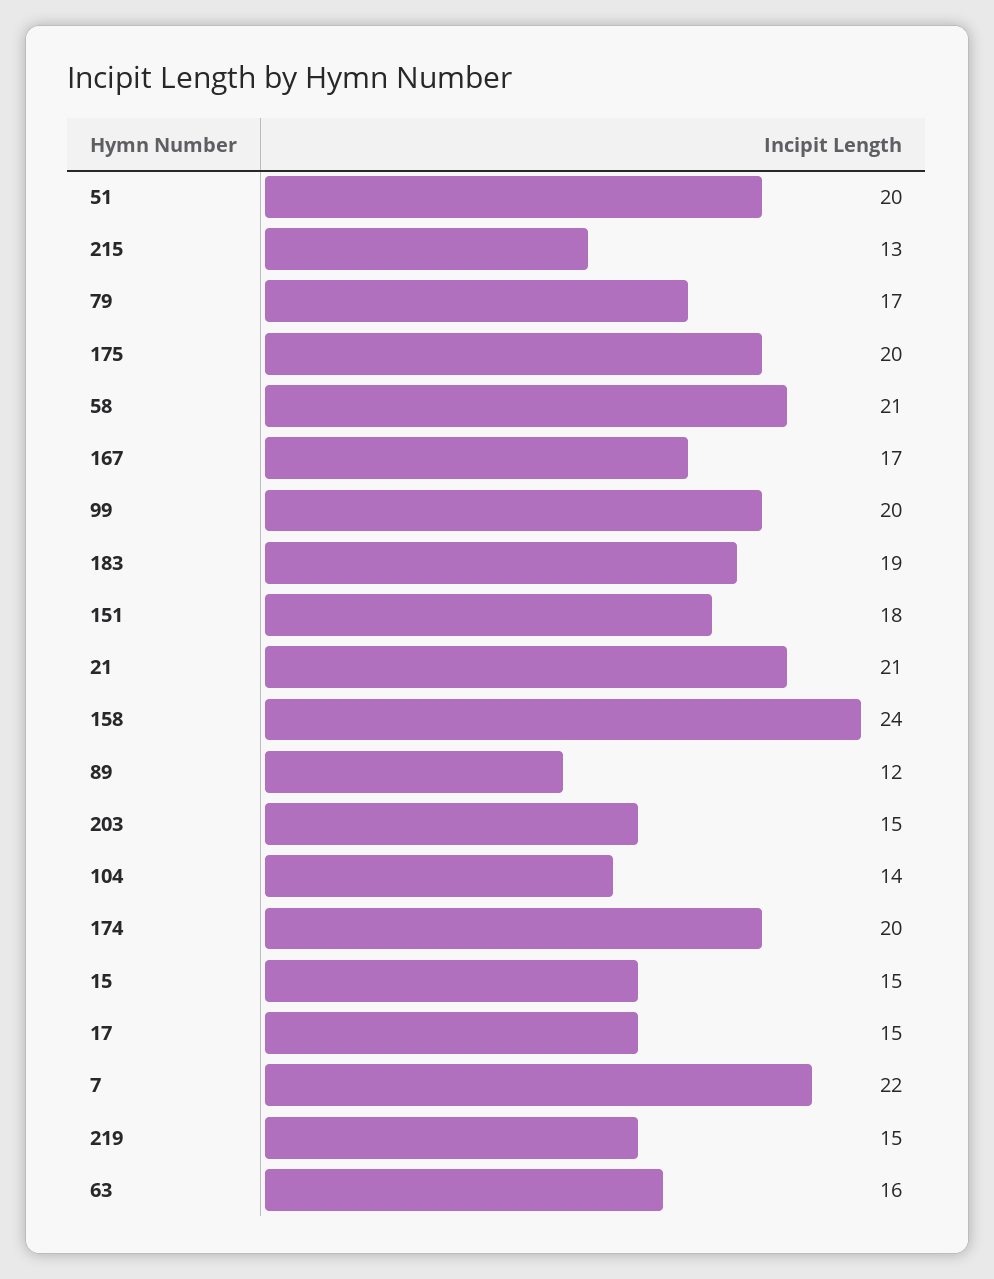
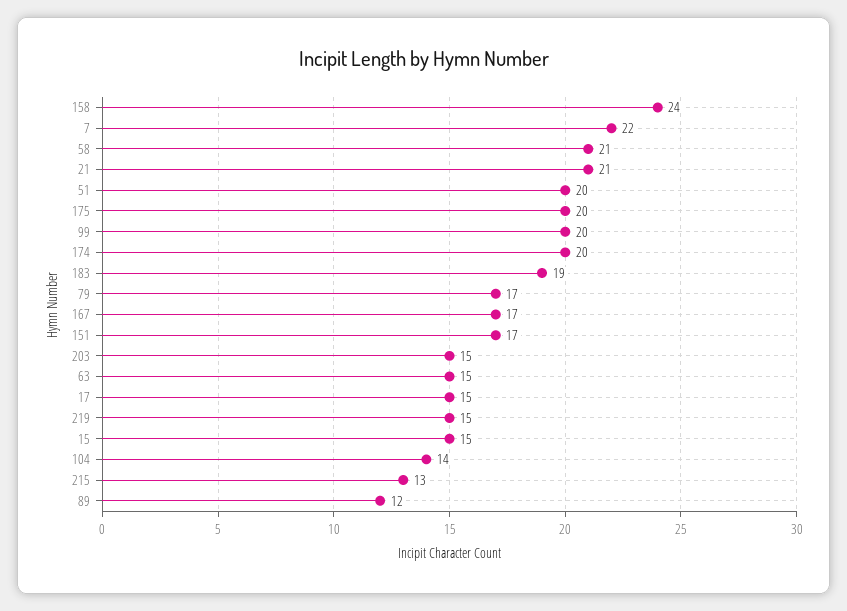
  {
    "51": 20,
    "215": 13,
    "79": 17,
    "175": 20,
    "58": 21,
    "167": 17,
    "99": 20,
    "183": 19,
-   "151": 18,
+   "151": 17,
    "21": 21,
    "158": 24,
    "89": 12,
    "203": 15,
    "104": 14,
    "174": 20,
    "15": 15,
    "17": 15,
    "7": 22,
    "219": 15,
-   "63": 16
+   "63": 15
  }

